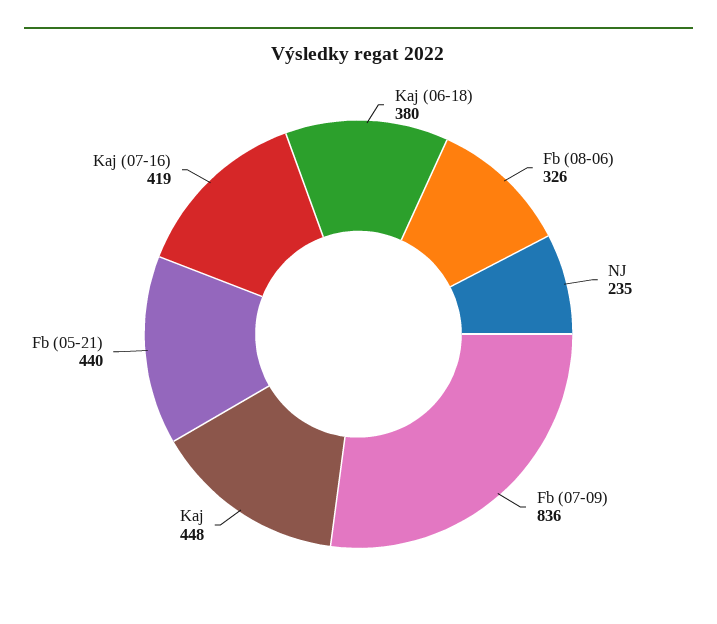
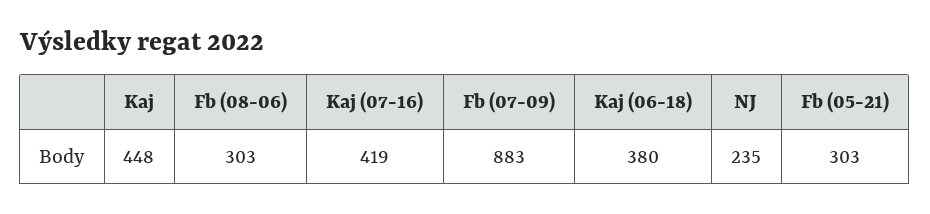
  {
    "Kaj (06-18)": 380,
-   "Fb (08-06)": 326,
+   "Fb (08-06)": 303,
    "NJ": 235,
-   "Fb (07-09)": 836,
+   "Fb (07-09)": 883,
    "Kaj": 448,
-   "Fb (05-21)": 440,
+   "Fb (05-21)": 303,
    "Kaj (07-16)": 419
  }

